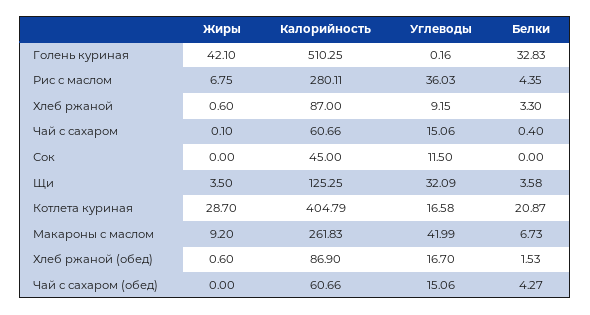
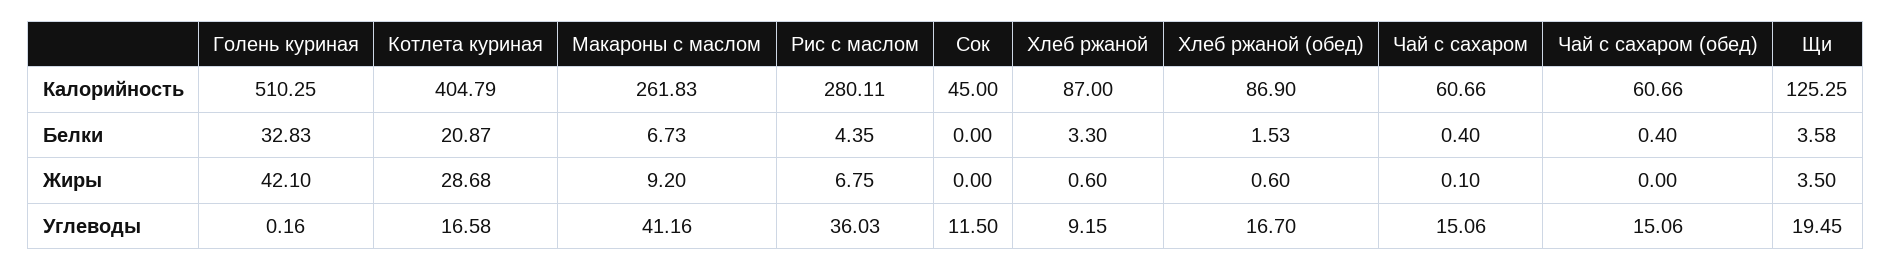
  {
    "Жиры": {
      "Голень куриная": 42.1,
      "Рис с маслом": 6.75,
      "Хлеб ржаной": 0.6,
      "Чай с сахаром": 0.1,
      "Сок": 0,
      "Щи": 3.5,
-     "Котлета куриная": 28.7,
+     "Котлета куриная": 28.68,
      "Макароны с маслом": 9.2,
      "Хлеб ржаной (обед)": 0.6,
      "Чай с сахаром (обед)": 0
    },
    "Калорийность": {
      "Голень куриная": 510.25,
      "Рис с маслом": 280.11,
      "Хлеб ржаной": 87,
      "Чай с сахаром": 60.66,
      "Сок": 45,
      "Щи": 125.25,
      "Котлета куриная": 404.79,
      "Макароны с маслом": 261.83,
      "Хлеб ржаной (обед)": 86.9,
      "Чай с сахаром (обед)": 60.66
    },
    "Углеводы": {
      "Голень куриная": 0.16,
      "Рис с маслом": 36.03,
      "Хлеб ржаной": 9.15,
      "Чай с сахаром": 15.06,
      "Сок": 11.5,
-     "Щи": 32.09,
+     "Щи": 19.45,
      "Котлета куриная": 16.58,
-     "Макароны с маслом": 41.99,
+     "Макароны с маслом": 41.16,
      "Хлеб ржаной (обед)": 16.7,
      "Чай с сахаром (обед)": 15.06
    },
    "Белки": {
      "Голень куриная": 32.83,
      "Рис с маслом": 4.35,
      "Хлеб ржаной": 3.3,
      "Чай с сахаром": 0.4,
      "Сок": 0,
      "Щи": 3.58,
      "Котлета куриная": 20.87,
      "Макароны с маслом": 6.73,
      "Хлеб ржаной (обед)": 1.53,
-     "Чай с сахаром (обед)": 4.27
+     "Чай с сахаром (обед)": 0.4
    }
  }

